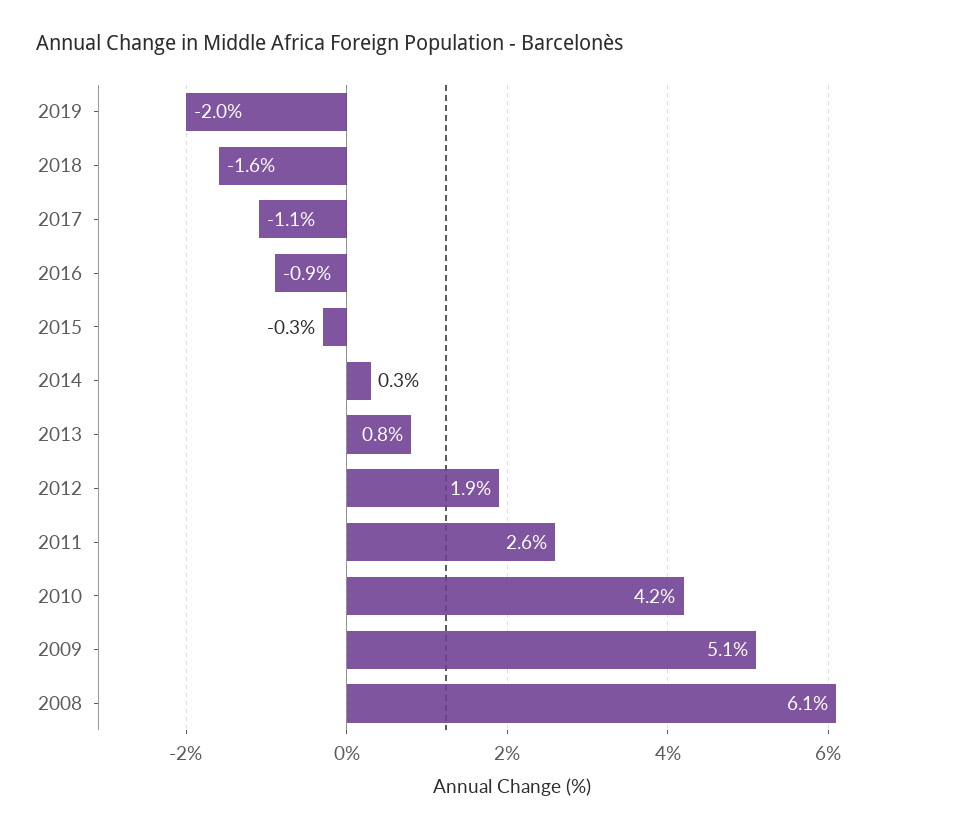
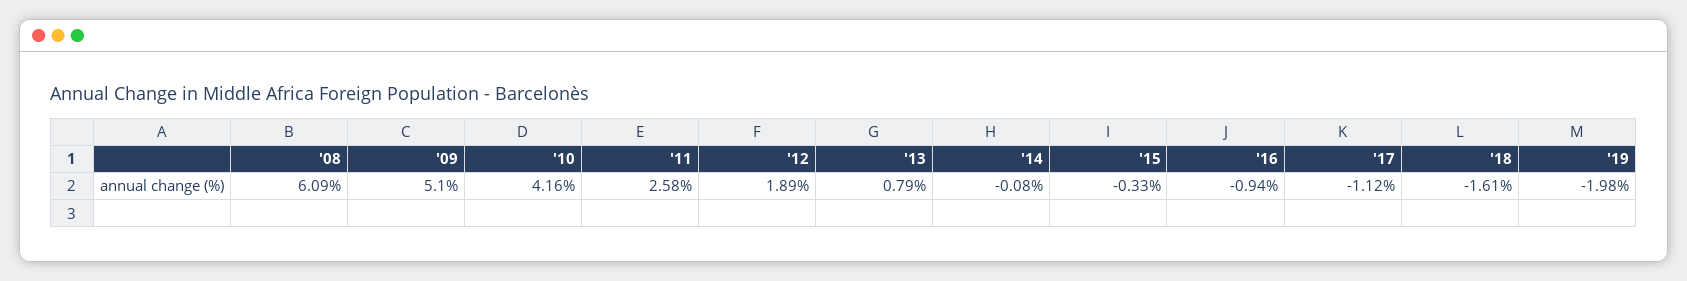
  {
    "2019": -1.98,
    "2018": -1.61,
    "2017": -1.12,
    "2016": -0.94,
    "2015": -0.33,
-   "2014": 0.3,
+   "2014": -0.08,
    "2013": 0.79,
    "2012": 1.89,
    "2011": 2.58,
    "2010": 4.16,
    "2009": 5.1,
    "2008": 6.09
  }

